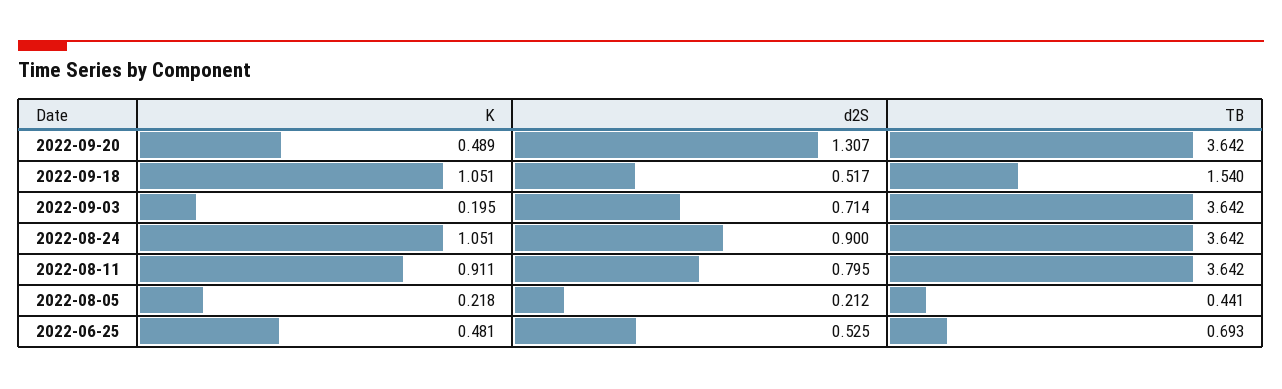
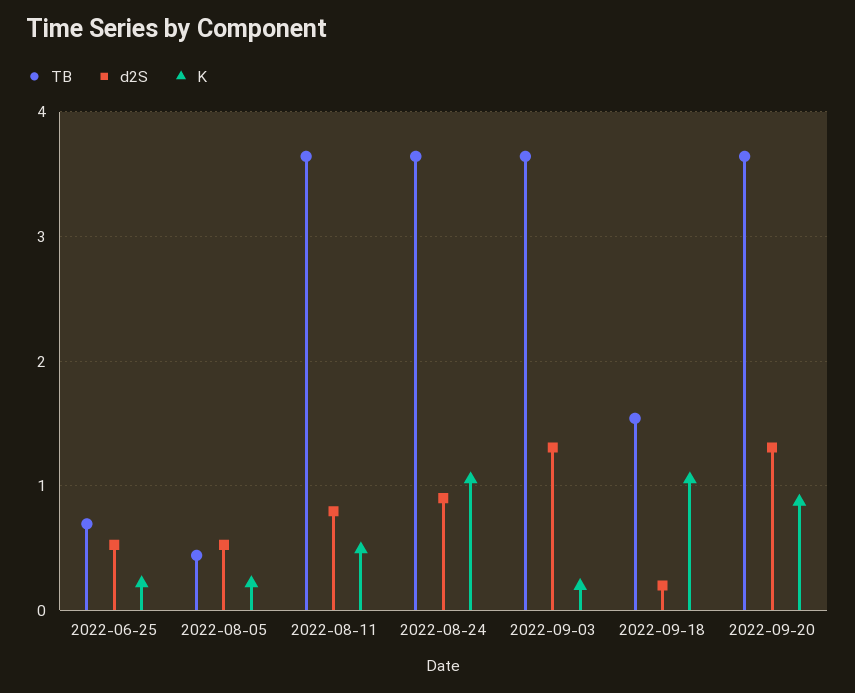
  {
    "K": {
-     "2022-09-20": 0.489,
+     "2022-09-20": 0.9,
      "2022-09-18": 1.051,
      "2022-09-03": 0.195,
      "2022-08-24": 1.051,
-     "2022-08-11": 0.911,
+     "2022-08-11": 0.5,
      "2022-08-05": 0.218,
-     "2022-06-25": 0.481
+     "2022-06-25": 0.2
    },
    "d2S": {
      "2022-09-20": 1.307,
-     "2022-09-18": 0.517,
+     "2022-09-18": 0.2,
-     "2022-09-03": 0.714,
+     "2022-09-03": 1.3,
      "2022-08-24": 0.9,
      "2022-08-11": 0.795,
-     "2022-08-05": 0.212,
+     "2022-08-05": 0.5,
      "2022-06-25": 0.525
    },
    "TB": {
      "2022-09-20": 3.642,
      "2022-09-18": 1.54,
      "2022-09-03": 3.642,
      "2022-08-24": 3.642,
      "2022-08-11": 3.642,
      "2022-08-05": 0.441,
      "2022-06-25": 0.693
    }
  }

